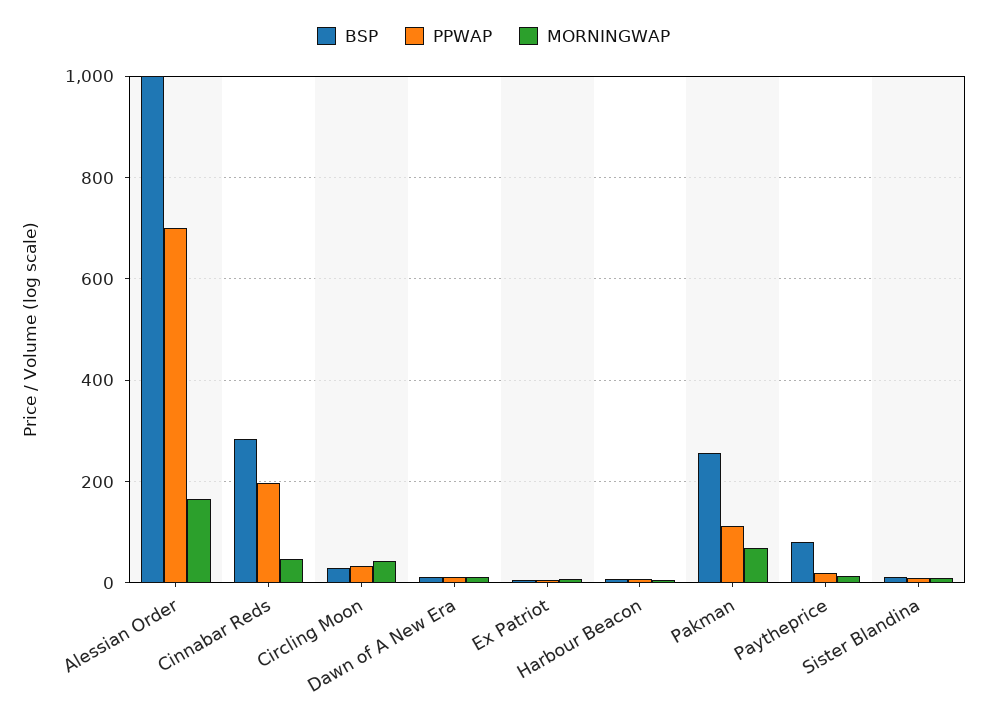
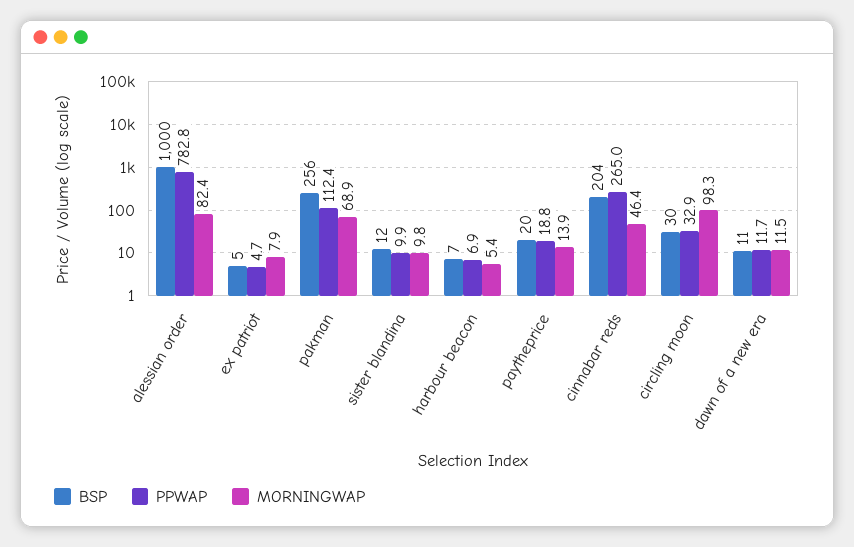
  {
    "BSP": {
      "Alessian Order": 1000,
-     "Cinnabar Reds": 280,
+     "Cinnabar Reds": 204,
      "Circling Moon": 30,
      "Dawn of A New Era": 11,
      "Ex Patriot": 5,
      "Harbour Beacon": 7,
      "Pakman": 256,
-     "Paytheprice": 80,
+     "Paytheprice": 20,
      "Sister Blandina": 12
    },
    "PPWAP": {
-     "Alessian Order": 700,
+     "Alessian Order": 782.8,
-     "Cinnabar Reds": 200,
+     "Cinnabar Reds": 265,
      "Circling Moon": 32.9,
      "Dawn of A New Era": 11.7,
      "Ex Patriot": 4.7,
      "Harbour Beacon": 6.9,
      "Pakman": 112.4,
      "Paytheprice": 18.8,
      "Sister Blandina": 9.9
    },
    "MORNINGWAP": {
-     "Alessian Order": 160,
+     "Alessian Order": 82.4,
      "Cinnabar Reds": 46.4,
-     "Circling Moon": 40,
+     "Circling Moon": 98.3,
      "Dawn of A New Era": 11.5,
      "Ex Patriot": 7.9,
      "Harbour Beacon": 5.4,
      "Pakman": 68.9,
      "Paytheprice": 13.9,
      "Sister Blandina": 9.8
    }
  }

